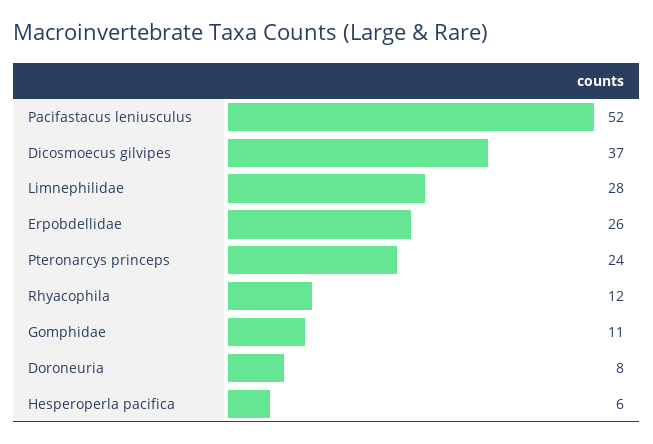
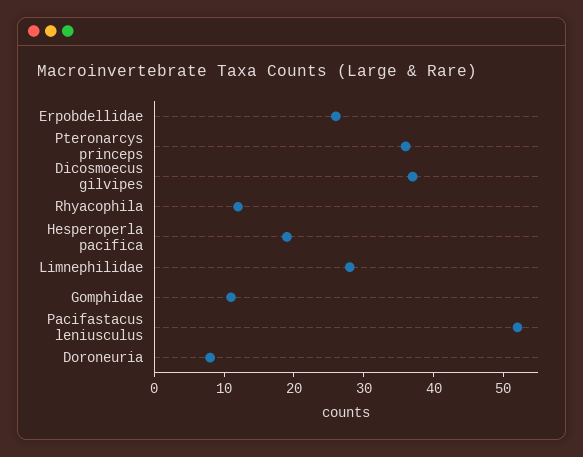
  {
    "Pacifastacus leniusculus": 52,
    "Dicosmoecus gilvipes": 37,
    "Limnephilidae": 28,
    "Erpobdellidae": 26,
-   "Pteronarcys princeps": 24,
+   "Pteronarcys princeps": 35,
    "Rhyacophila": 12,
    "Gomphidae": 11,
    "Doroneuria": 8,
-   "Hesperoperla pacifica": 6
+   "Hesperoperla pacifica": 20
  }

